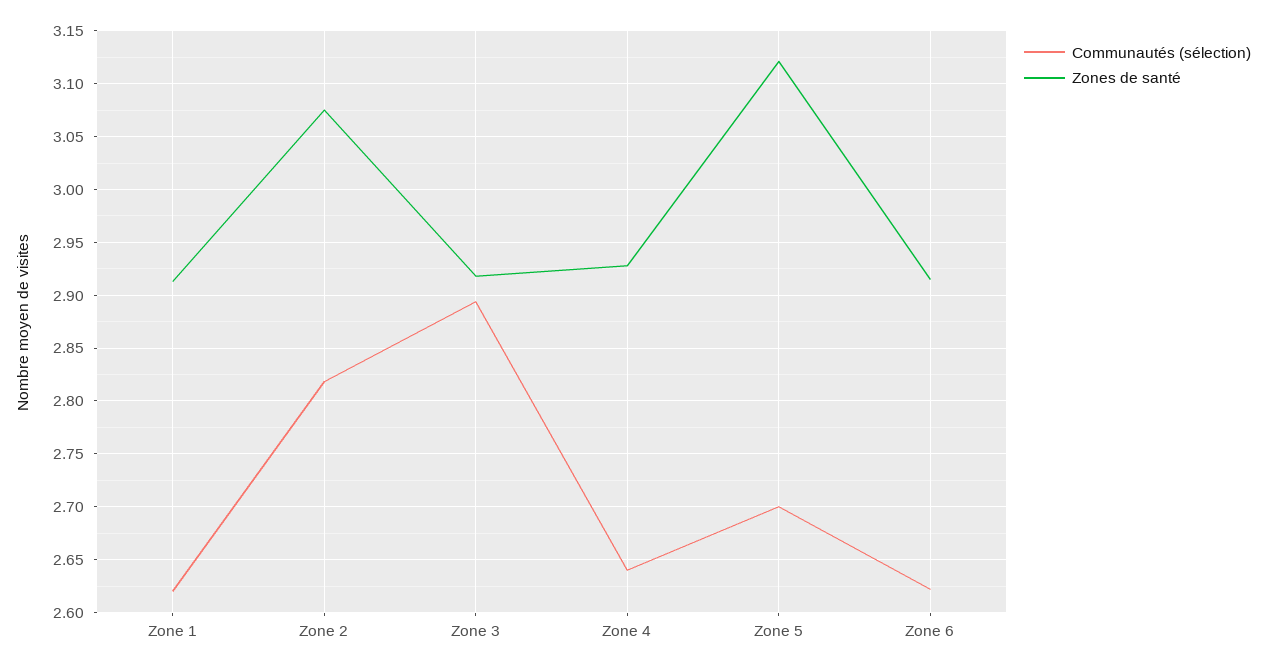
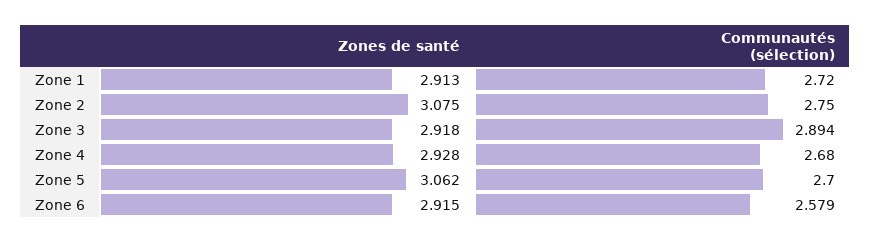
  {
    "Communautés (sélection)": {
-     "Zone 1": 2.62,
+     "Zone 1": 2.72,
-     "Zone 2": 2.82,
+     "Zone 2": 2.75,
      "Zone 3": 2.894,
-     "Zone 4": 2.64,
+     "Zone 4": 2.68,
      "Zone 5": 2.7,
-     "Zone 6": 2.62
+     "Zone 6": 2.579
    },
    "Zones de santé": {
      "Zone 1": 2.913,
      "Zone 2": 3.075,
      "Zone 3": 2.918,
      "Zone 4": 2.928,
-     "Zone 5": 3.12,
+     "Zone 5": 3.062,
      "Zone 6": 2.915
    }
  }

